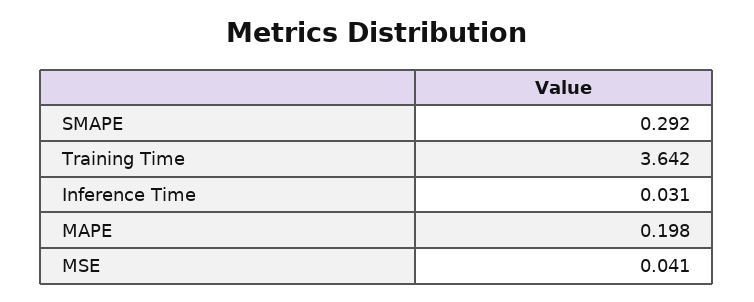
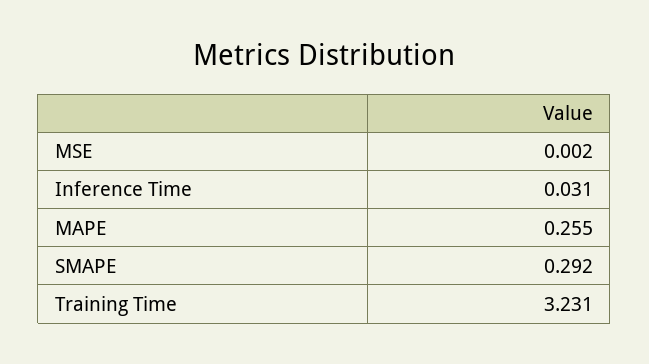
  {
    "SMAPE": 0.292,
-   "Training Time": 3.642,
+   "Training Time": 3.231,
    "Inference Time": 0.031,
-   "MAPE": 0.198,
+   "MAPE": 0.255,
-   "MSE": 0.041
+   "MSE": 0.002
  }

